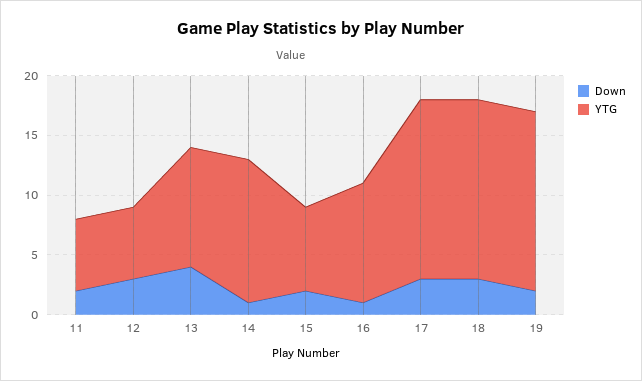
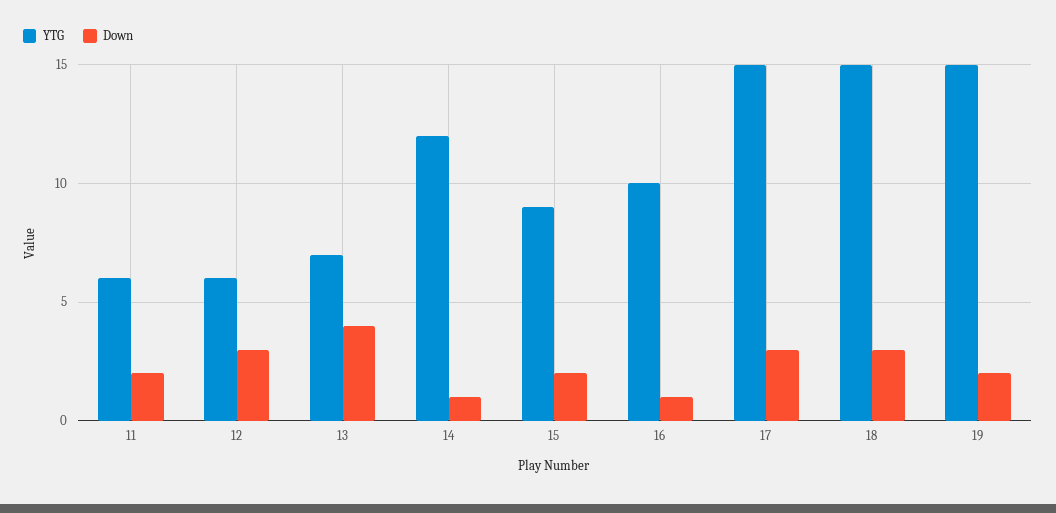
  {
    "Down": {
      "11": 2,
      "12": 3,
      "13": 4,
      "14": 1,
      "15": 2,
      "16": 1,
      "17": 3,
      "18": 3,
      "19": 2
    },
    "YTG": {
      "11": 6,
      "12": 6,
-     "13": 10,
+     "13": 7,
      "14": 12,
-     "15": 7,
+     "15": 9,
      "16": 10,
      "17": 15,
      "18": 15,
      "19": 15
    }
  }

